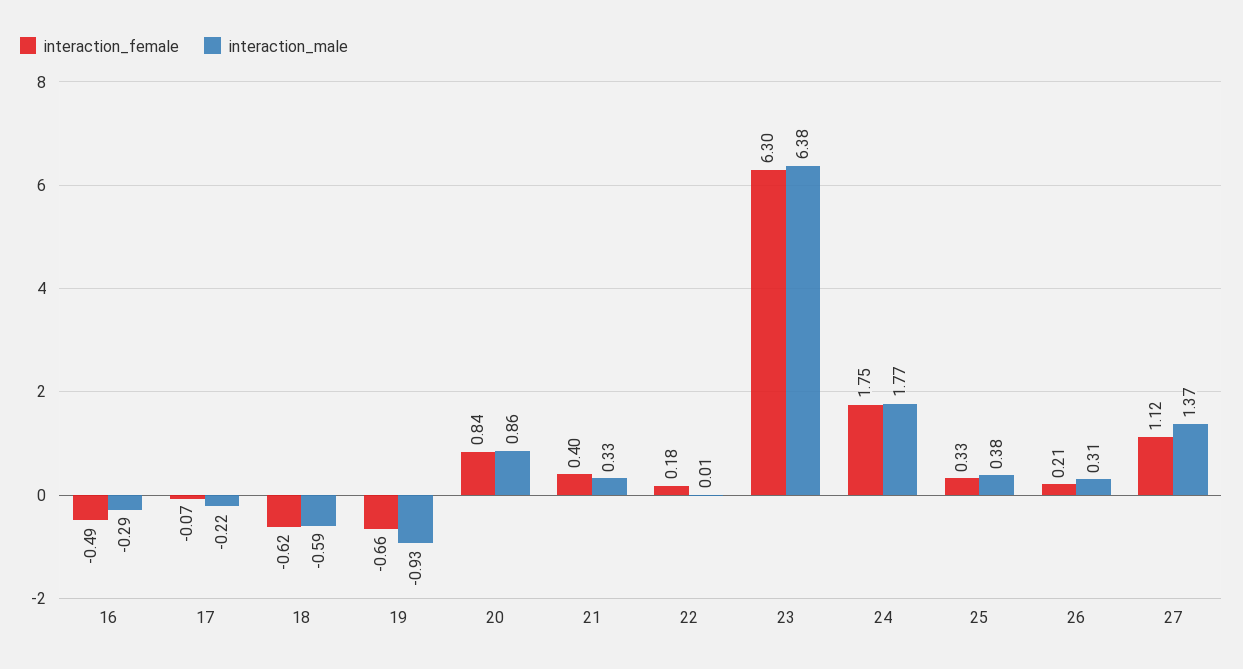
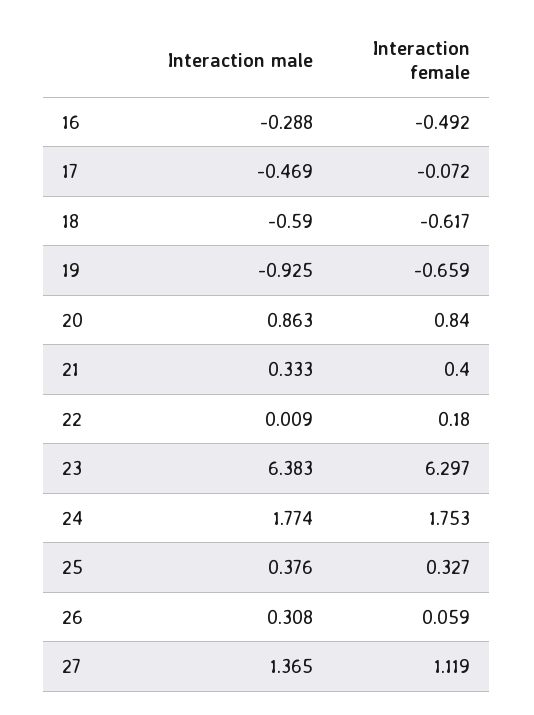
  {
    "interaction_female": {
      "16": -0.492,
      "17": -0.072,
      "18": -0.617,
      "19": -0.659,
      "20": 0.84,
      "21": 0.4,
      "22": 0.18,
      "23": 6.297,
      "24": 1.753,
      "25": 0.327,
-     "26": 0.21,
+     "26": 0.059,
      "27": 1.119
    },
    "interaction_male": {
      "16": -0.288,
-     "17": -0.22,
+     "17": -0.469,
      "18": -0.59,
      "19": -0.925,
      "20": 0.863,
      "21": 0.333,
      "22": 0.009,
      "23": 6.383,
      "24": 1.774,
      "25": 0.376,
      "26": 0.308,
      "27": 1.365
    }
  }

